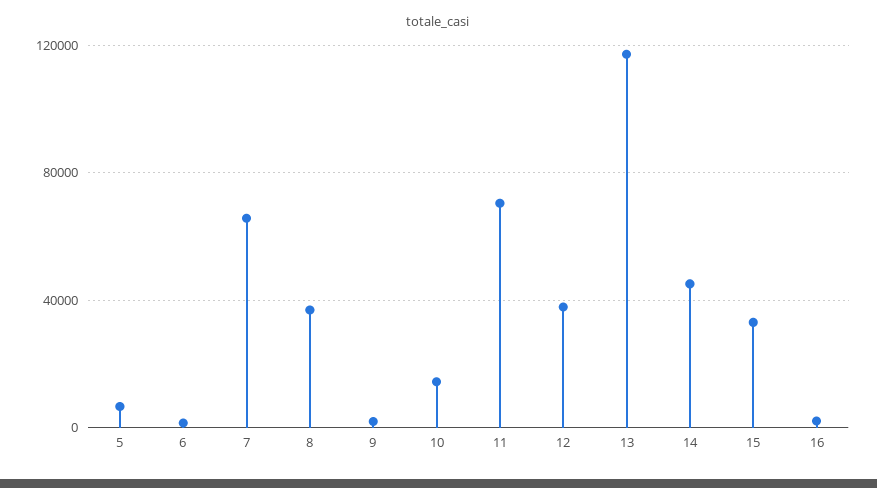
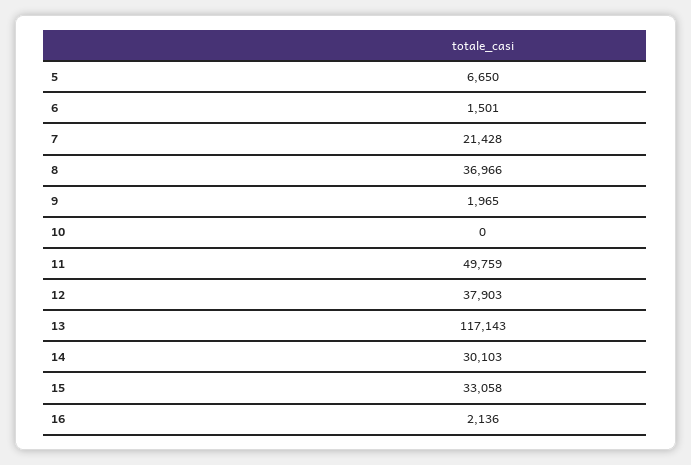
  {
    "5": 6650,
    "6": 1501,
-   "7": 65000,
+   "7": 21428,
    "8": 36966,
    "9": 1965,
-   "10": 15000,
+   "10": 0,
-   "11": 70000,
+   "11": 49759,
    "12": 37903,
    "13": 117143,
-   "14": 45000,
+   "14": 30103,
    "15": 33058,
    "16": 2136
  }

